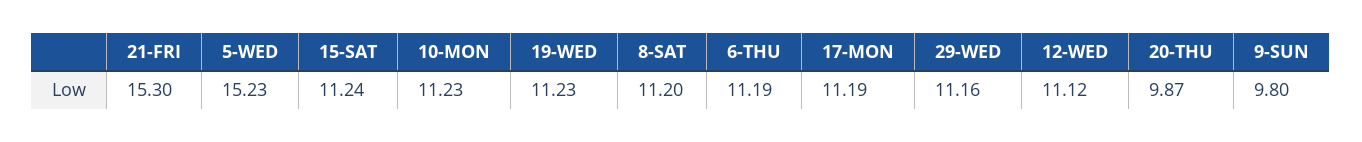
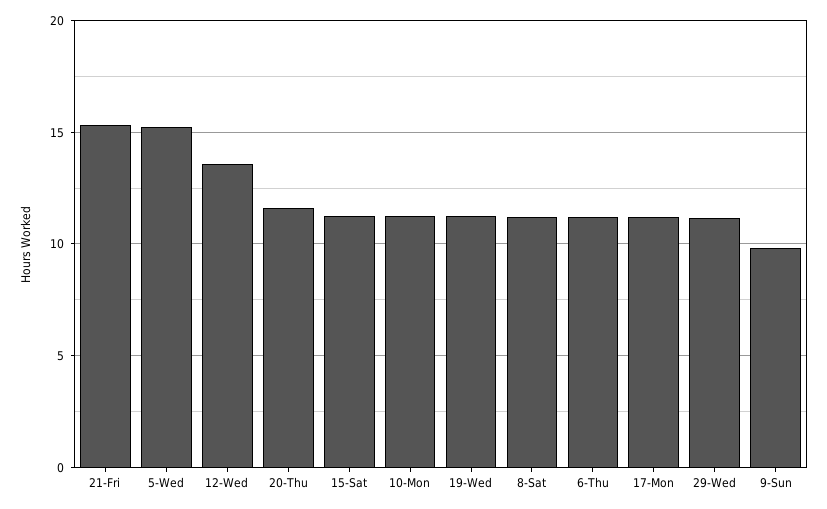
  {
    "21-FRI": 15.3,
    "5-WED": 15.23,
    "15-SAT": 11.24,
    "10-MON": 11.23,
    "19-WED": 11.23,
    "8-SAT": 11.2,
    "6-THU": 11.19,
    "17-MON": 11.19,
    "29-WED": 11.16,
-   "12-WED": 11.12,
+   "12-WED": 13.5,
-   "20-THU": 9.87,
+   "20-THU": 11.5,
    "9-SUN": 9.8
  }

